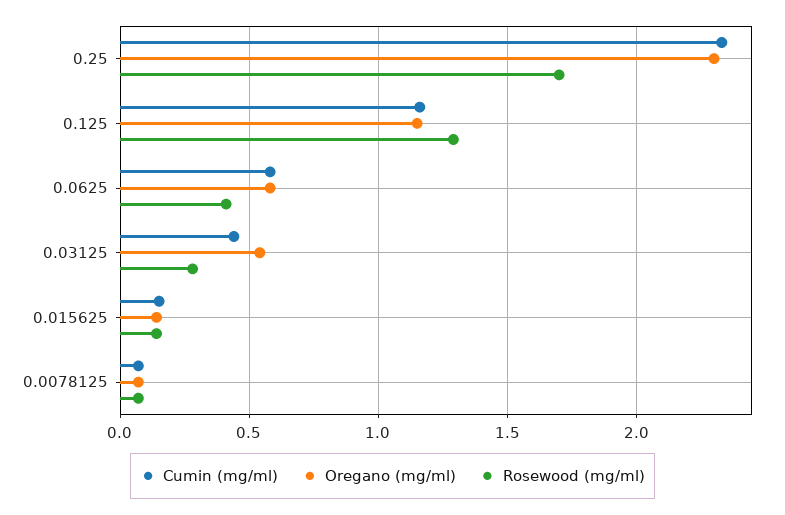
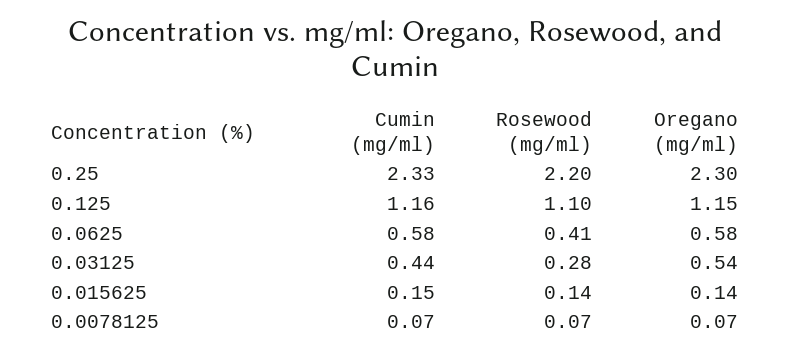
  {
    "Cumin (mg/ml)": {
      "0.25": 2.33,
      "0.125": 1.16,
      "0.0625": 0.58,
      "0.03125": 0.44,
      "0.015625": 0.15,
      "0.0078125": 0.07
    },
    "Oregano (mg/ml)": {
      "0.25": 2.3,
      "0.125": 1.15,
      "0.0625": 0.58,
      "0.03125": 0.54,
      "0.015625": 0.14,
      "0.0078125": 0.07
    },
    "Rosewood (mg/ml)": {
-     "0.25": 1.7,
+     "0.25": 2.2,
-     "0.125": 1.3,
+     "0.125": 1.1,
      "0.0625": 0.41,
      "0.03125": 0.28,
      "0.015625": 0.14,
      "0.0078125": 0.07
    }
  }

